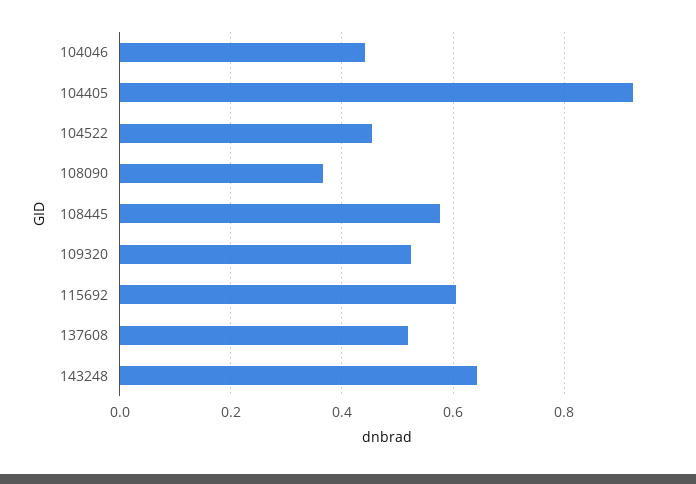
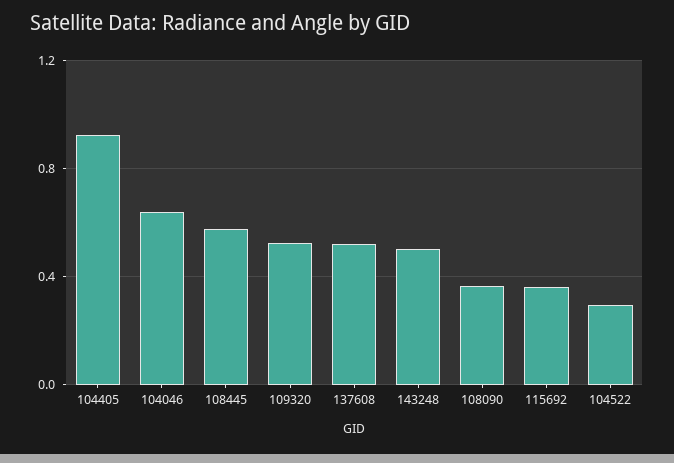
  {
-   "104046": 0.44,
+   "104046": 0.65,
    "104405": 0.92,
-   "104522": 0.46,
+   "104522": 0.3,
    "108090": 0.36,
    "108445": 0.58,
    "109320": 0.52,
-   "115692": 0.6,
+   "115692": 0.35,
    "137608": 0.52,
-   "143248": 0.64
+   "143248": 0.5
  }

